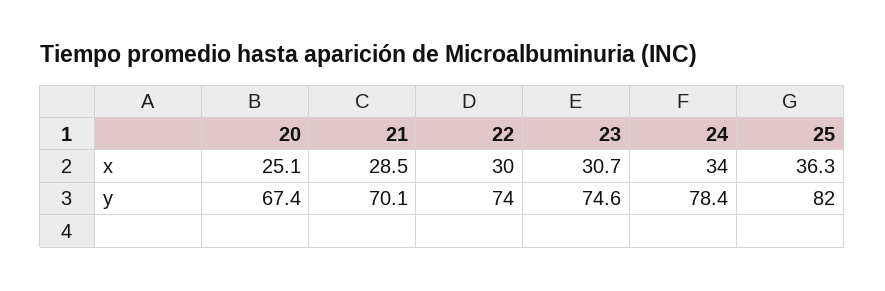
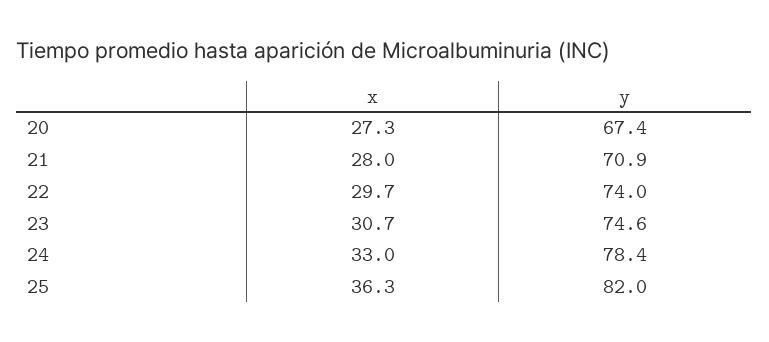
  {
    "20": {
-     "x": 25.1,
+     "x": 27.3,
      "y": 67.4
    },
    "21": {
-     "x": 28.5,
+     "x": 28,
-     "y": 70.1
+     "y": 70.9
    },
    "22": {
-     "x": 30,
+     "x": 29.7,
      "y": 74
    },
    "23": {
      "x": 30.7,
      "y": 74.6
    },
    "24": {
-     "x": 34,
+     "x": 33,
      "y": 78.4
    },
    "25": {
      "x": 36.3,
      "y": 82
    }
  }

